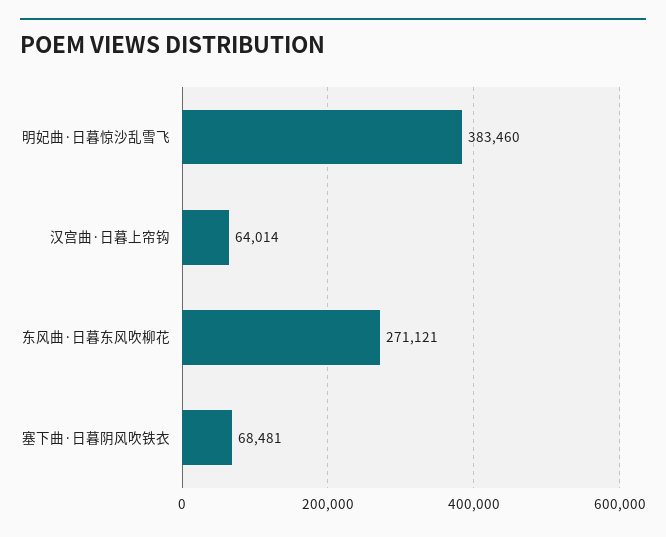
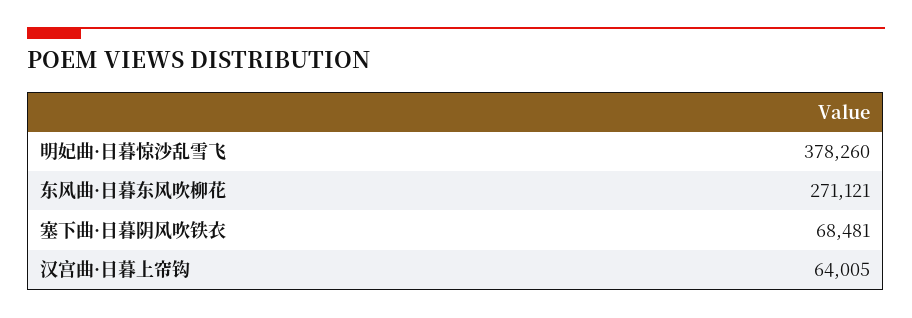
  {
-   "明妃曲·日暮惊沙乱雪飞": 383460,
+   "明妃曲·日暮惊沙乱雪飞": 378260,
-   "汉宫曲·日暮上帘钩": 64014,
+   "汉宫曲·日暮上帘钩": 64005,
    "东风曲·日暮东风吹柳花": 271121,
    "塞下曲·日暮阴风吹铁衣": 68481
  }

